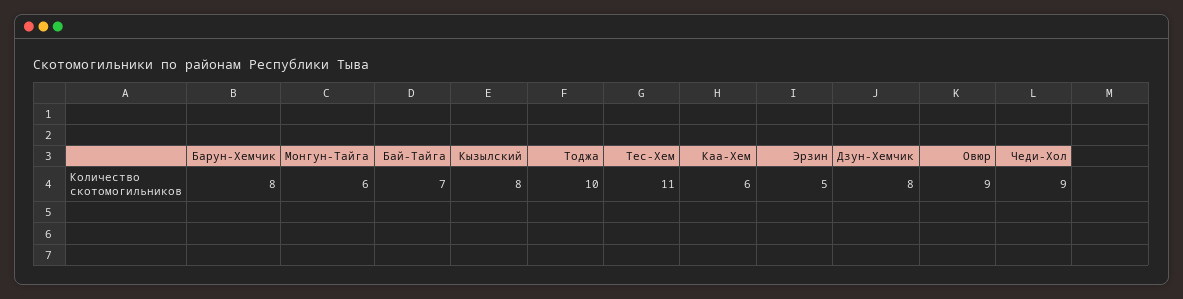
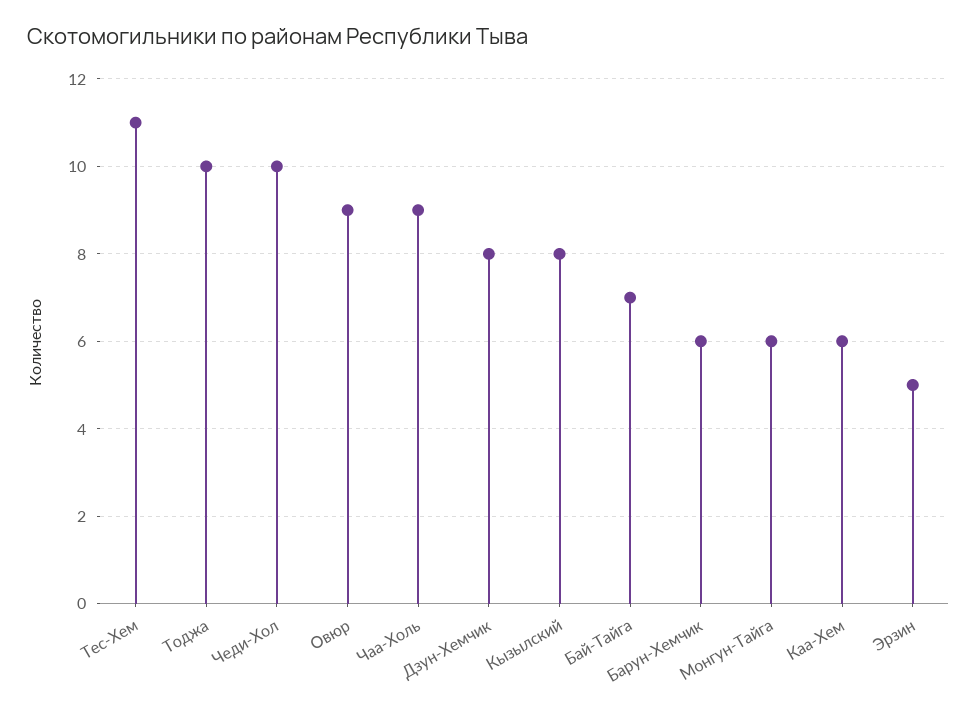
  {
-   "Барун-Хемчик": 8,
+   "Барун-Хемчик": 6,
    "Монгун-Тайга": 6,
    "Бай-Тайга": 7,
    "Кызылский": 8,
    "Тоджа": 10,
    "Тес-Хем": 11,
    "Каа-Хем": 6,
    "Эрзин": 5,
    "Дзун-Хемчик": 8,
    "Овюр": 9,
-   "Чеди-Хол": 9
+   "Чеди-Хол": 10,
+   "Чаа-Холь": 9
  }

